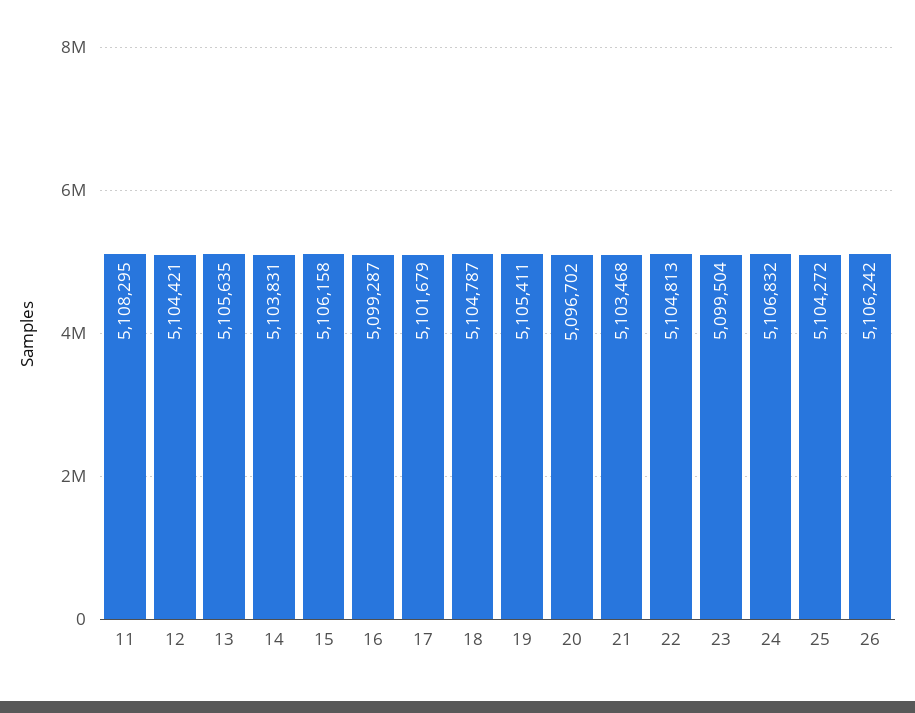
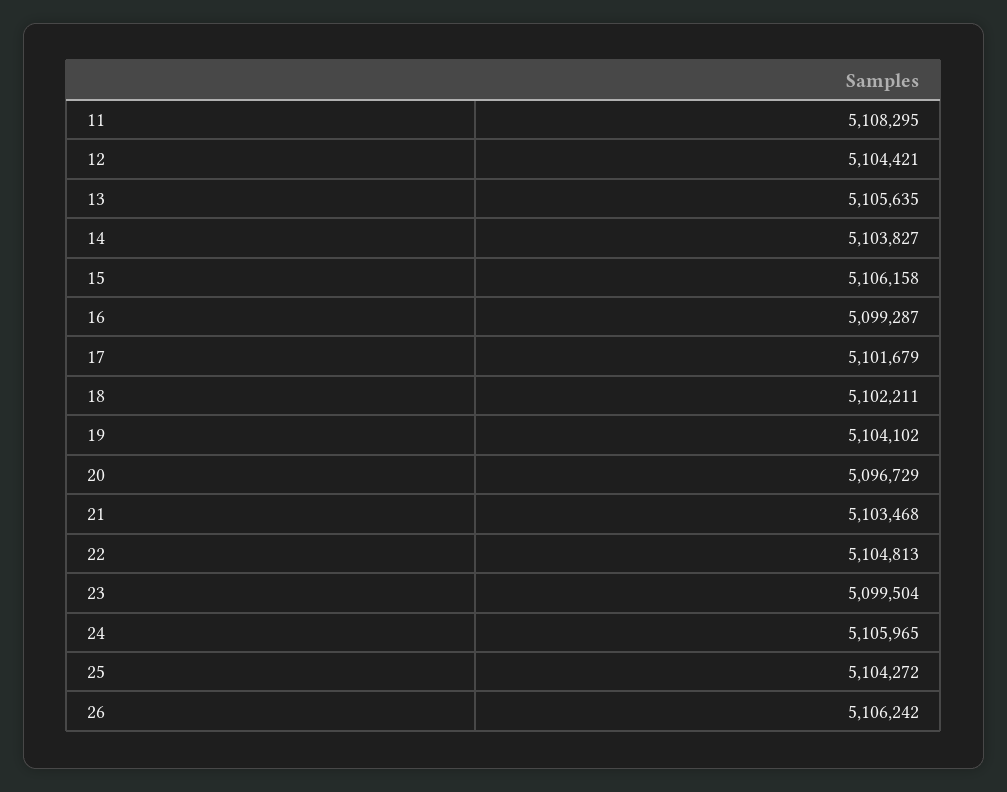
  {
    "11": 5108295,
    "12": 5104421,
    "13": 5105635,
-   "14": 5103831,
+   "14": 5103827,
    "15": 5106158,
    "16": 5099287,
    "17": 5101679,
-   "18": 5104787,
+   "18": 5102211,
-   "19": 5105411,
+   "19": 5104102,
-   "20": 5096702,
+   "20": 5096729,
    "21": 5103468,
    "22": 5104813,
    "23": 5099504,
-   "24": 5106832,
+   "24": 5105965,
    "25": 5104272,
    "26": 5106242
  }

